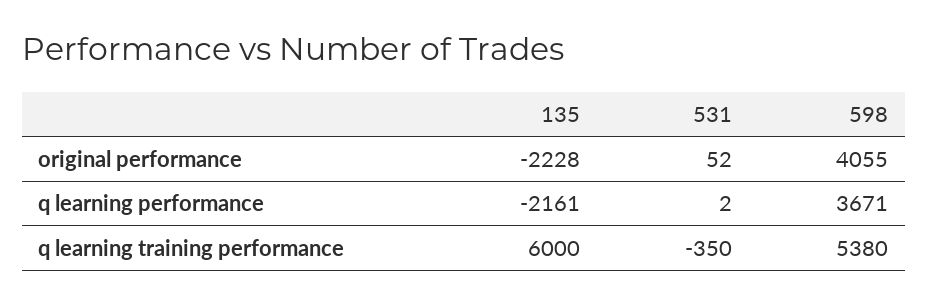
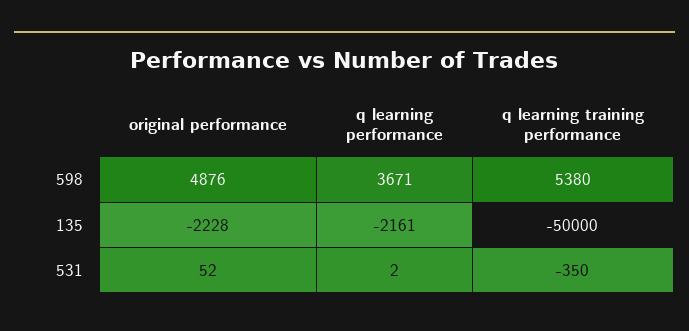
  {
    "135": {
      "original performance": -2228,
      "q learning performance": -2161,
-     "q learning training performance": 6000
+     "q learning training performance": -50000
    },
    "531": {
      "original performance": 52,
      "q learning performance": 2,
      "q learning training performance": -350
    },
    "598": {
-     "original performance": 4055,
+     "original performance": 4876,
      "q learning performance": 3671,
      "q learning training performance": 5380
    }
  }

